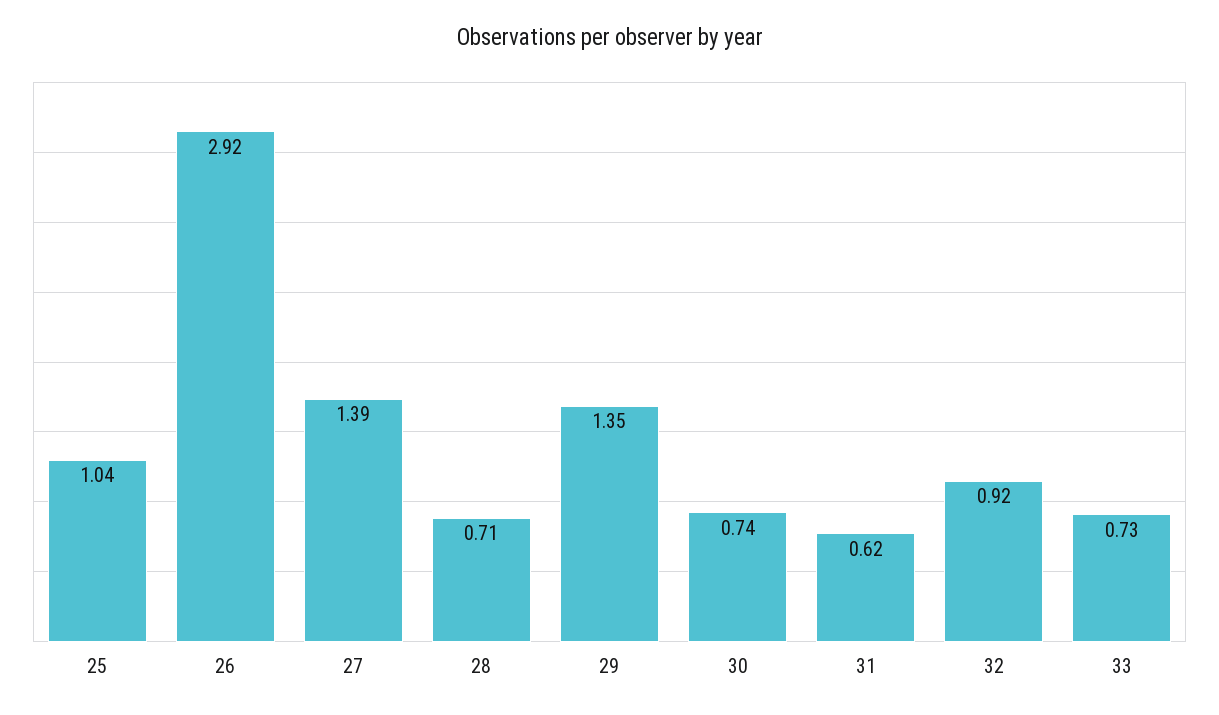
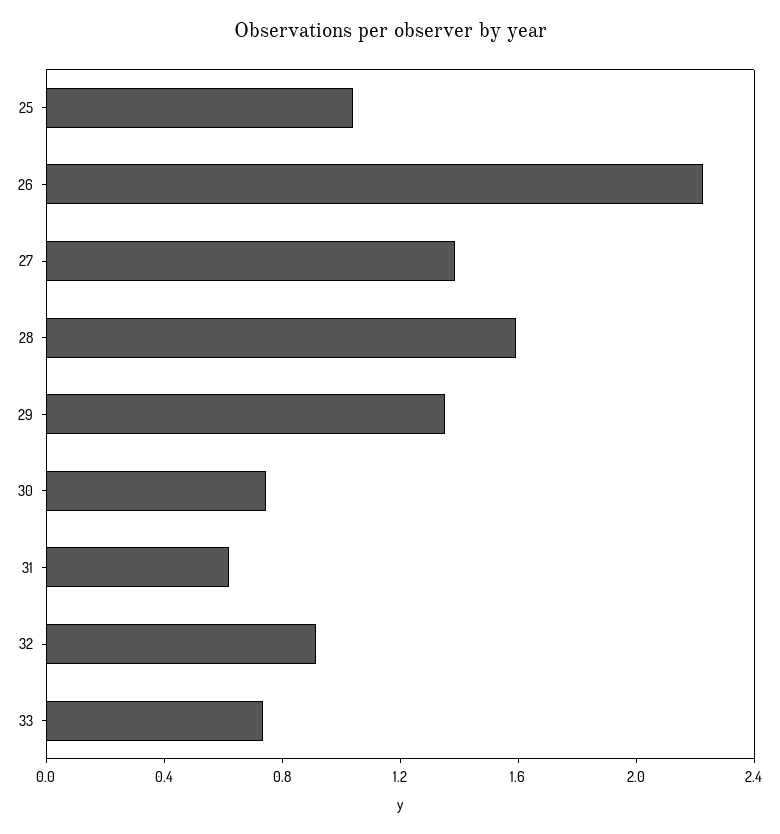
  {
    "25": 1.04,
-   "26": 2.92,
+   "26": 2.2,
    "27": 1.39,
-   "28": 0.71,
+   "28": 1.6,
    "29": 1.35,
    "30": 0.74,
    "31": 0.62,
    "32": 0.92,
    "33": 0.73
  }

